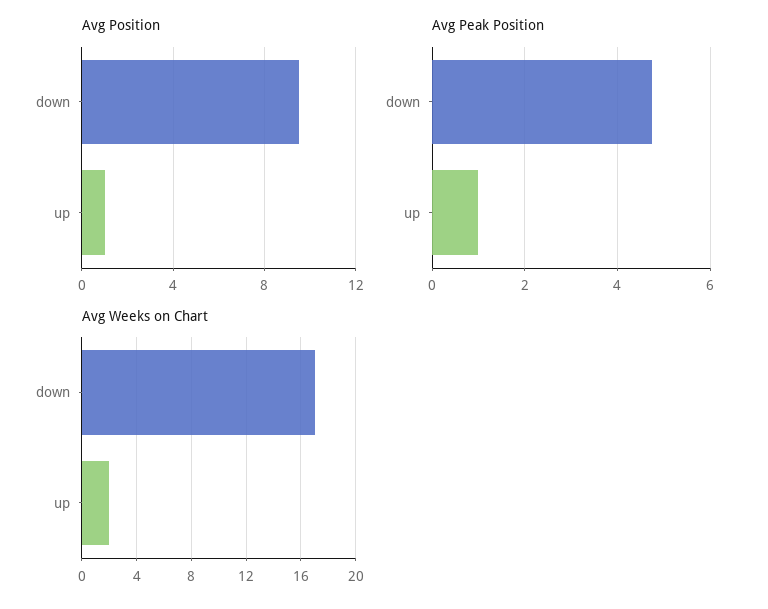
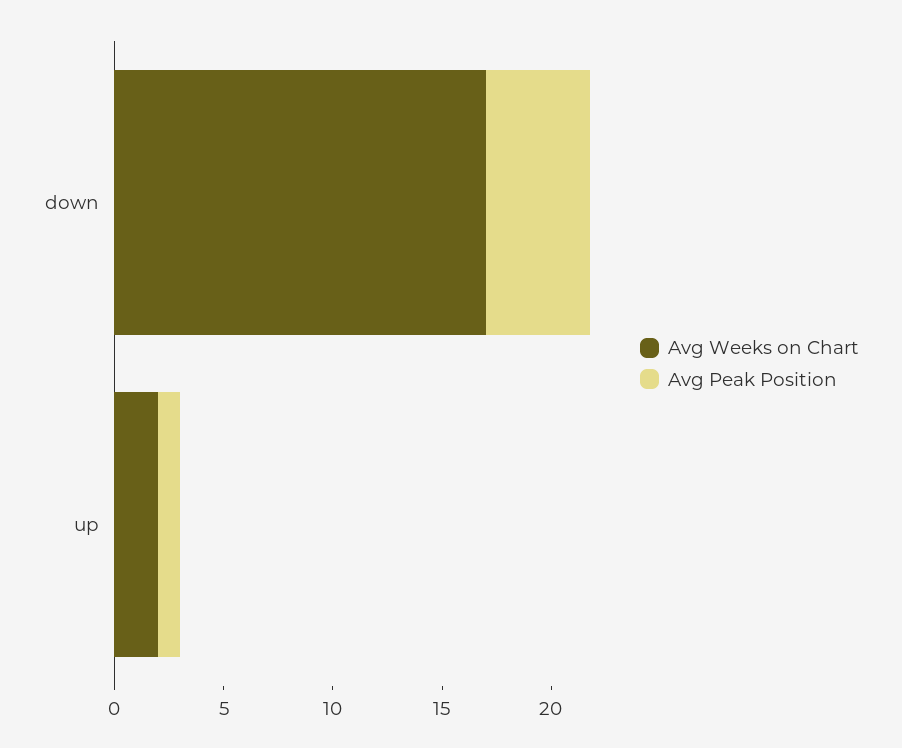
  {
-   "Avg Position": {
-     "down": 9.5,
-     "up": 1
-   },
    "Avg Peak Position": {
      "down": 4.8,
      "up": 1
    },
    "Avg Weeks on Chart": {
      "down": 17,
      "up": 2
    }
  }

